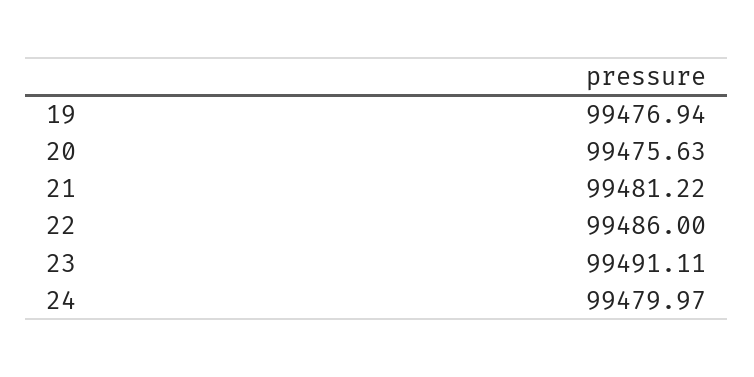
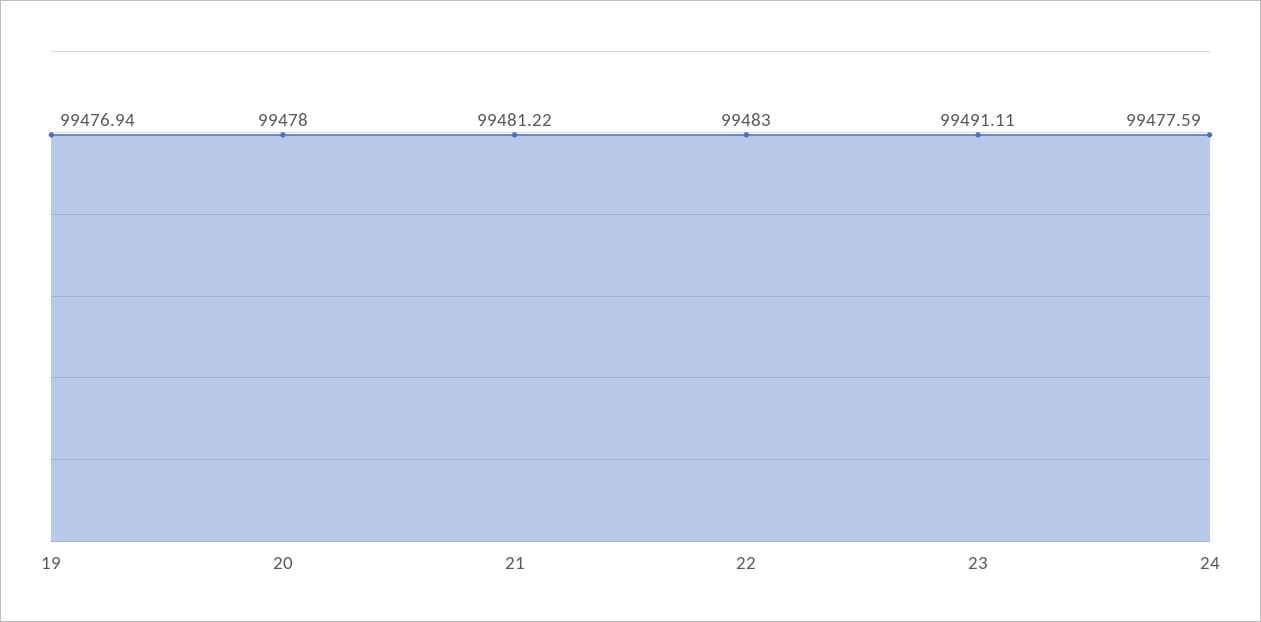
  {
    "19": 99476.94,
-   "20": 99475.63,
+   "20": 99478,
    "21": 99481.22,
-   "22": 99486,
+   "22": 99483,
    "23": 99491.11,
-   "24": 99479.97
+   "24": 99477.59
  }

